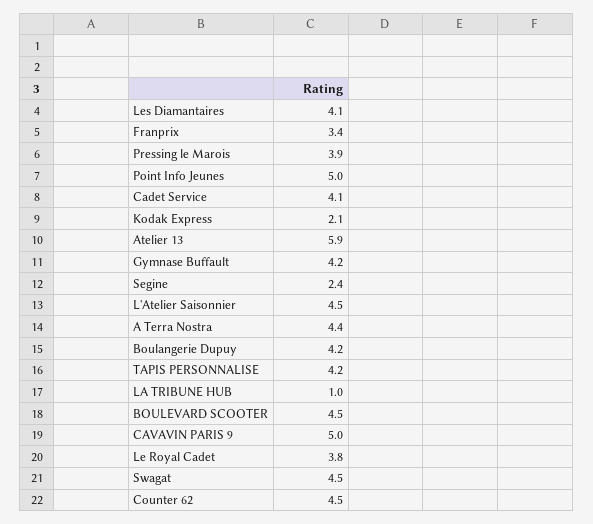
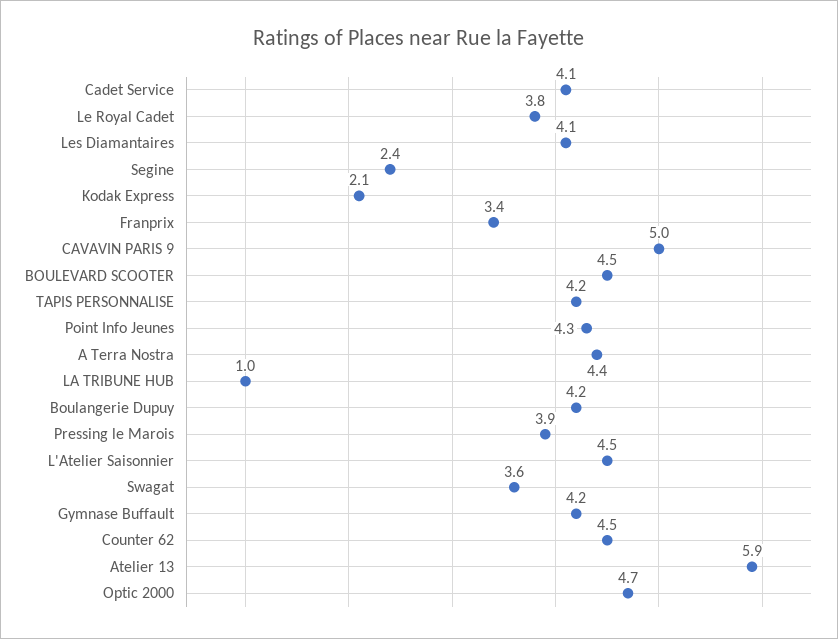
  {
    "Les Diamantaires": 4.1,
    "Franprix": 3.4,
    "Pressing le Marois": 3.9,
-   "Point Info Jeunes": 5,
+   "Point Info Jeunes": 4.3,
    "Cadet Service": 4.1,
    "Kodak Express": 2.1,
    "Atelier 13": 5.9,
    "Gymnase Buffault": 4.2,
    "Segine": 2.4,
    "L'Atelier Saisonnier": 4.5,
    "A Terra Nostra": 4.4,
    "Boulangerie Dupuy": 4.2,
    "TAPIS PERSONNALISE": 4.2,
    "LA TRIBUNE HUB": 1,
    "BOULEVARD SCOOTER": 4.5,
    "CAVAVIN PARIS 9": 5,
    "Le Royal Cadet": 3.8,
-   "Swagat": 4.5,
+   "Swagat": 3.6,
-   "Counter 62": 4.5
+   "Counter 62": 4.5,
+   "Optic 2000": 4.7
  }

